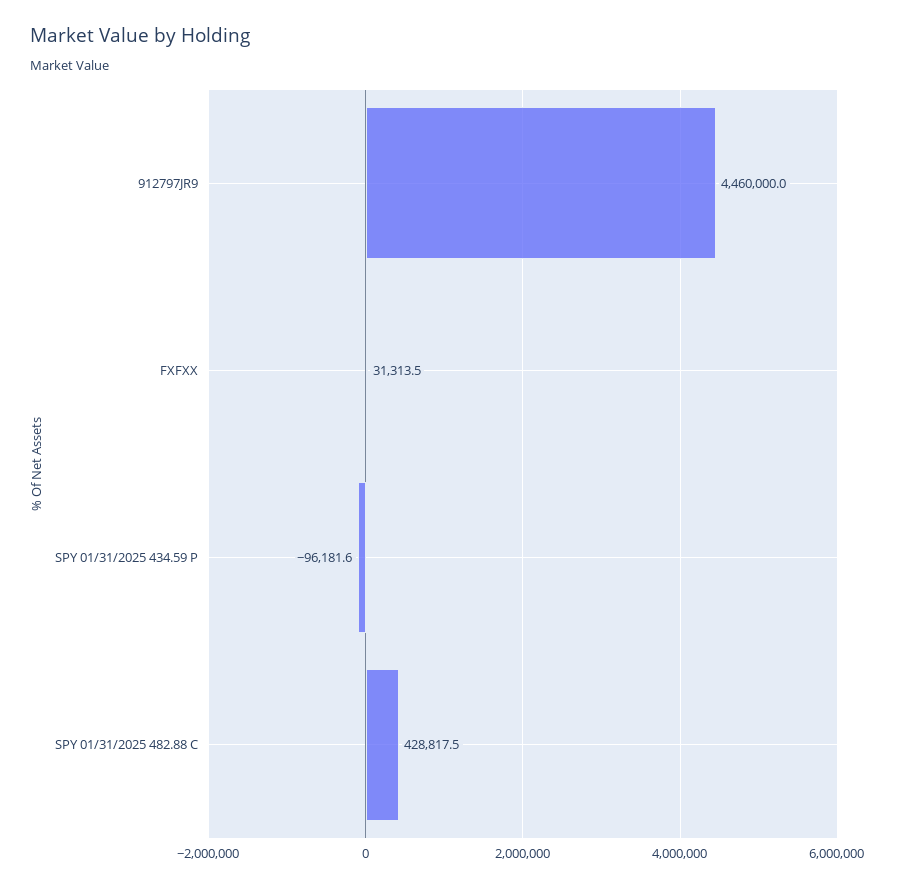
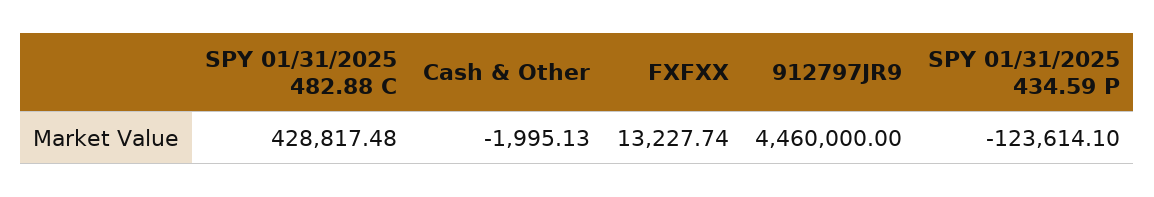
  {
    "912797JR9": 4460000,
-   "FXFXX": 31313.5,
+   "FXFXX": 13227.74,
-   "SPY 01/31/2025 434.59 P": -96181.6,
+   "SPY 01/31/2025 434.59 P": -123614.1,
-   "SPY 01/31/2025 482.88 C": 428817.48
+   "SPY 01/31/2025 482.88 C": 428817.48,
+   "Cash & Other": -1995.13
  }

